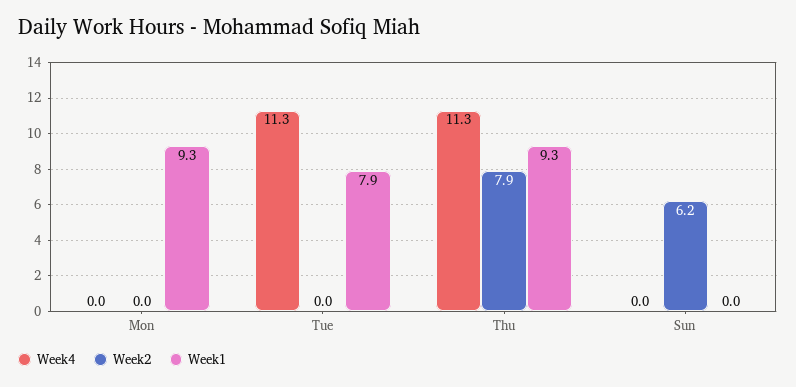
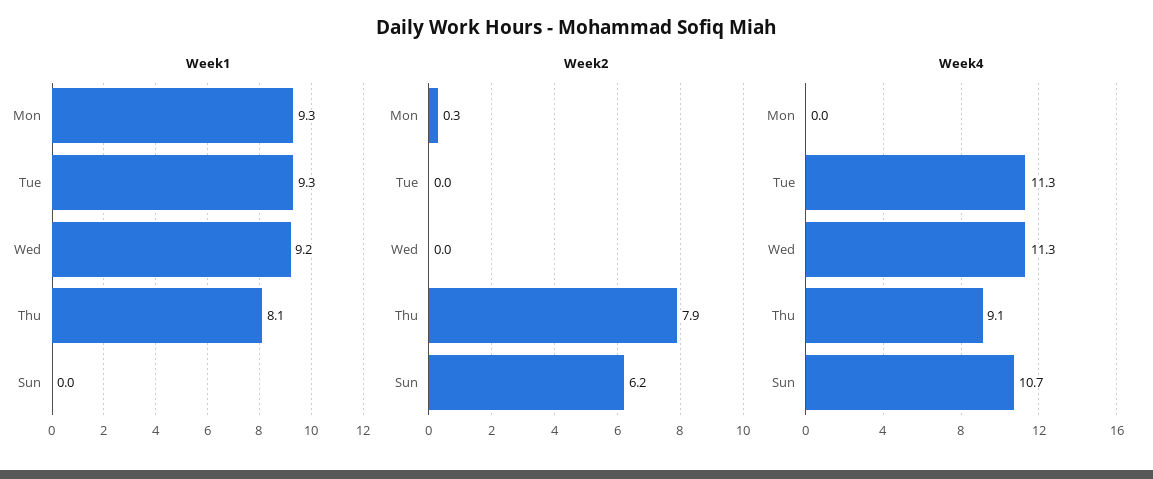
  {
    "Week4": {
      "Mon": 0,
      "Tue": 11.3,
-     "Thu": 11.3,
+     "Thu": 9.1,
-     "Sun": 0
+     "Sun": 10.7,
+     "Wed": 11.3
    },
    "Week2": {
-     "Mon": 0,
+     "Mon": 0.3,
      "Tue": 0,
      "Thu": 7.9,
-     "Sun": 6.2
+     "Sun": 6.2,
+     "Wed": 0
    },
    "Week1": {
      "Mon": 9.3,
-     "Tue": 7.9,
+     "Tue": 9.3,
-     "Thu": 9.3,
+     "Thu": 8.1,
-     "Sun": 0
+     "Sun": 0,
+     "Wed": 9.2
    }
  }

